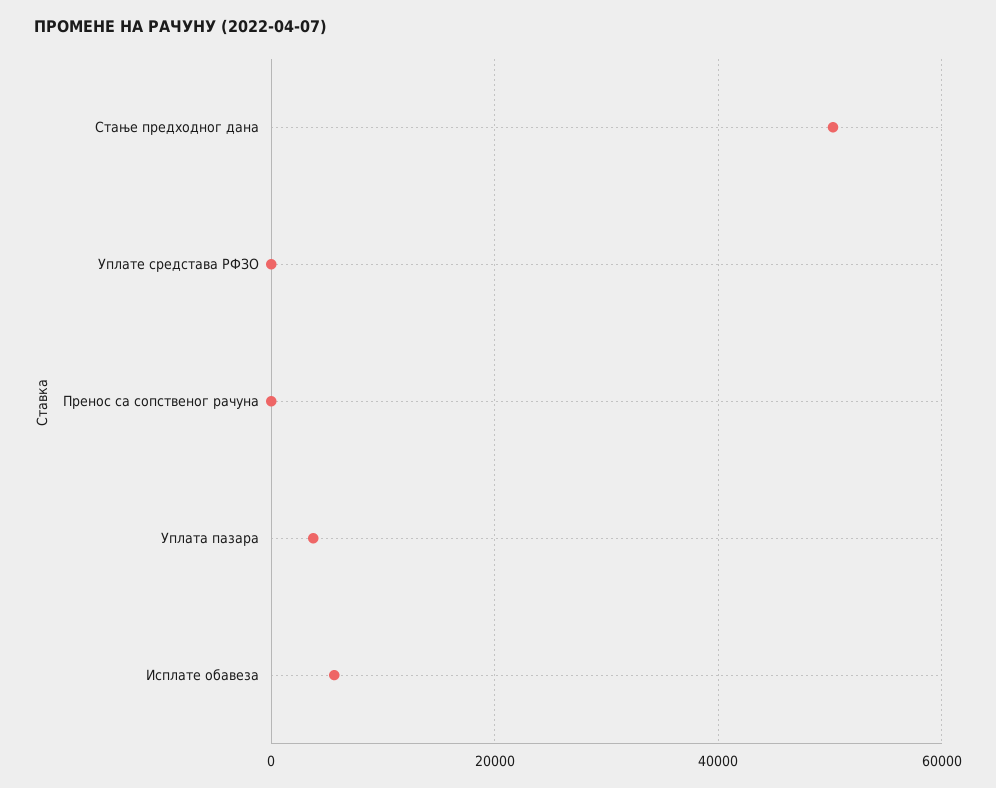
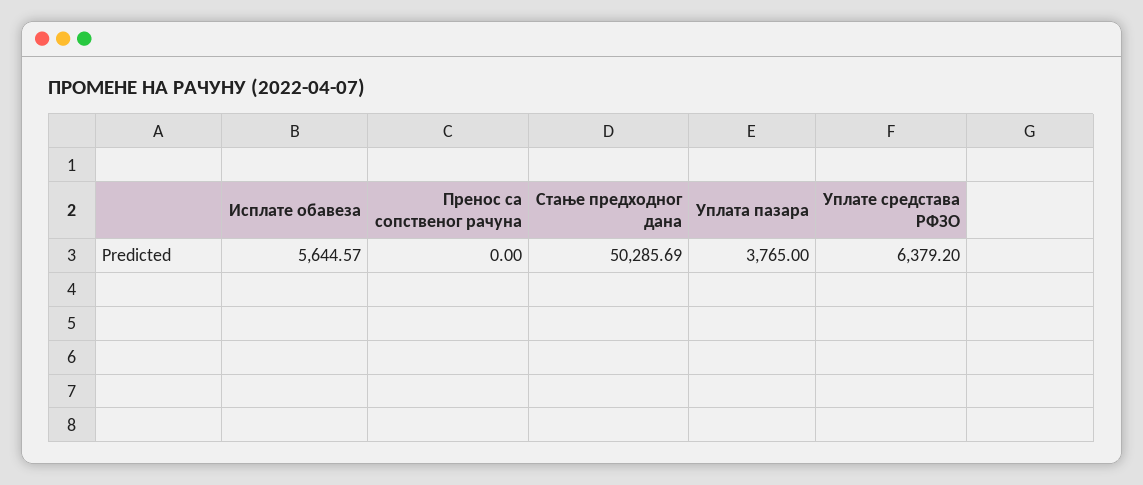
  {
    "Стање предходног дана": 50285.69,
-   "Уплате средстава РФЗО": 0,
+   "Уплате средстава РФЗО": 6379.2,
    "Пренос са сопственог рачуна": 0,
    "Уплата пазара": 3765,
    "Исплате обавеза": 5644.57
  }

